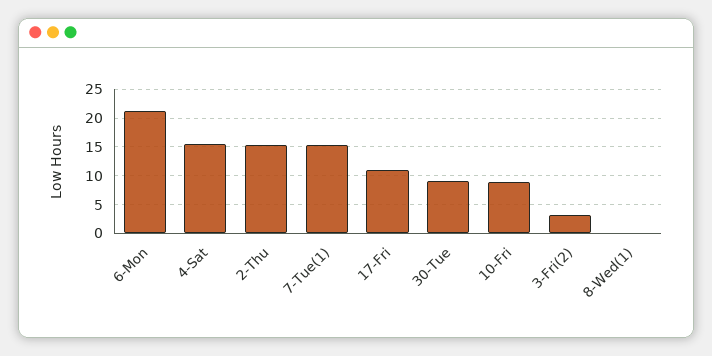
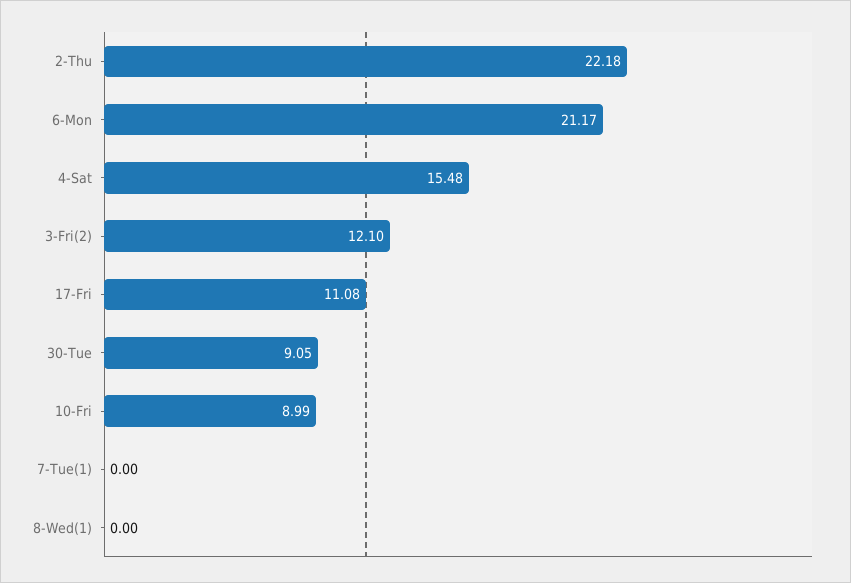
  {
    "6-Mon": 21.17,
    "4-Sat": 15.48,
-   "2-Thu": 15,
+   "2-Thu": 22.18,
-   "7-Tue(1)": 15,
+   "7-Tue(1)": 0,
    "17-Fri": 11.08,
    "30-Tue": 9.05,
    "10-Fri": 8.99,
-   "3-Fri(2)": 2.5,
+   "3-Fri(2)": 12.1,
    "8-Wed(1)": 0
  }

